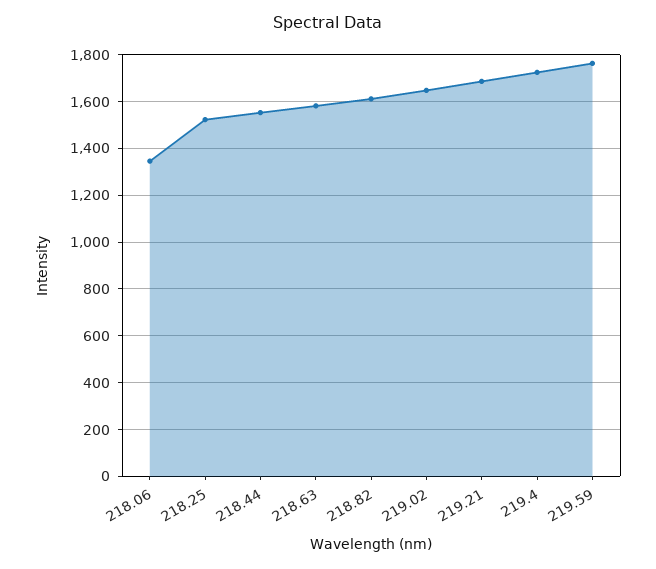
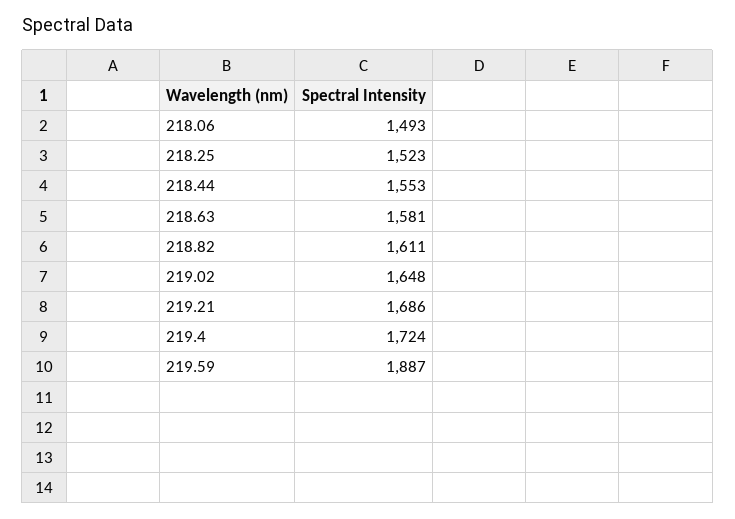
  {
-   "218.06": 1350,
+   "218.06": 1493,
    "218.25": 1523,
    "218.44": 1553,
    "218.63": 1581,
    "218.82": 1611,
    "219.02": 1648,
    "219.21": 1686,
    "219.4": 1724,
-   "219.59": 1750
+   "219.59": 1887
  }

